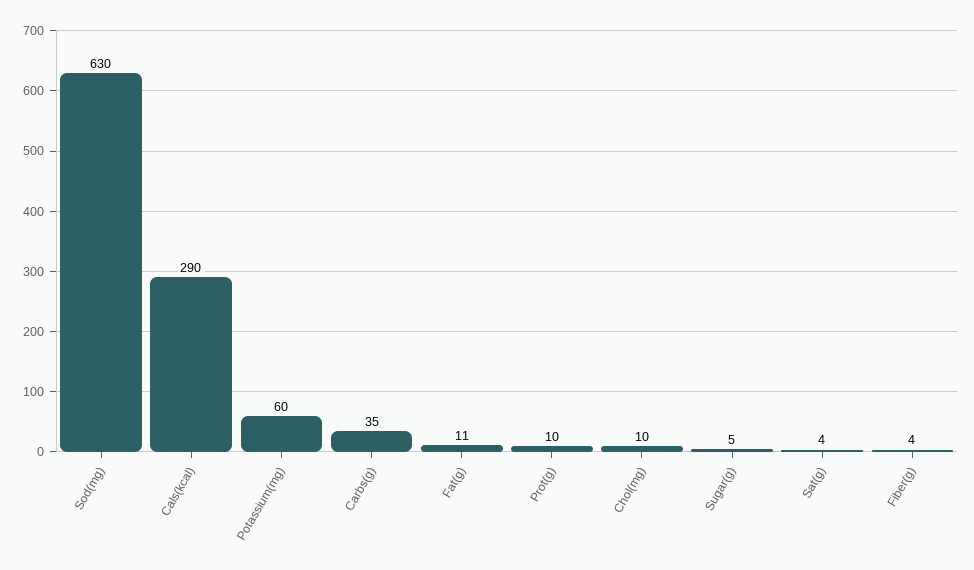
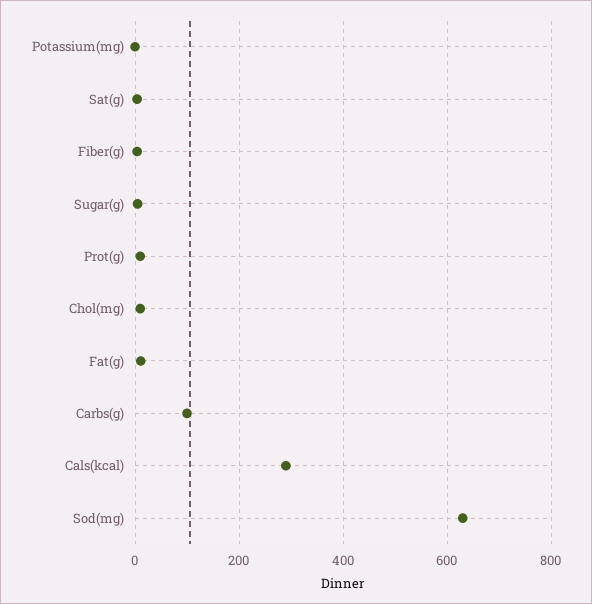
  {
    "Sod(mg)": 630,
    "Cals(kcal)": 290,
-   "Potassium(mg)": 60,
+   "Potassium(mg)": 0,
-   "Carbs(g)": 35,
+   "Carbs(g)": 100,
    "Fat(g)": 11,
    "Prot(g)": 10,
    "Chol(mg)": 10,
    "Sugar(g)": 5,
    "Sat(g)": 4,
    "Fiber(g)": 4
  }

